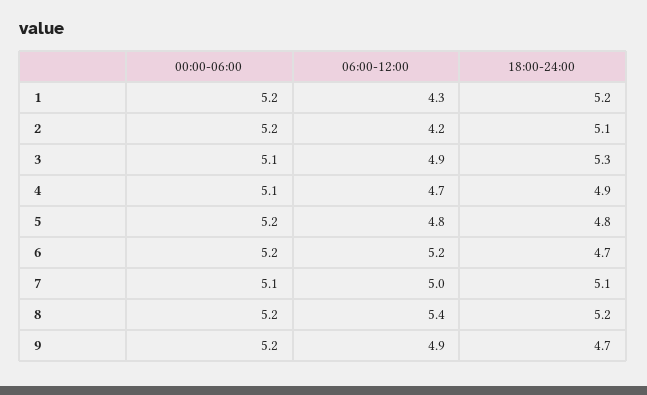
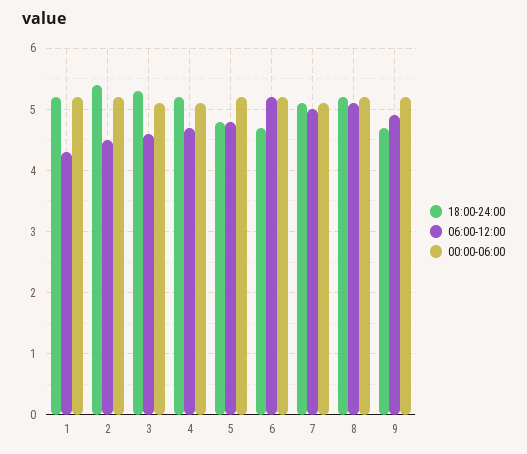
  {
    "00:00-06:00": {
      "1": 5.2,
      "2": 5.2,
      "3": 5.1,
      "4": 5.1,
      "5": 5.2,
      "6": 5.2,
      "7": 5.1,
      "8": 5.2,
      "9": 5.2
    },
    "06:00-12:00": {
      "1": 4.3,
-     "2": 4.2,
+     "2": 4.5,
-     "3": 4.9,
+     "3": 4.6,
      "4": 4.7,
      "5": 4.8,
      "6": 5.2,
      "7": 5,
-     "8": 5.4,
+     "8": 5.1,
      "9": 4.9
    },
    "18:00-24:00": {
      "1": 5.2,
-     "2": 5.1,
+     "2": 5.4,
      "3": 5.3,
-     "4": 4.9,
+     "4": 5.2,
      "5": 4.8,
      "6": 4.7,
      "7": 5.1,
      "8": 5.2,
      "9": 4.7
    }
  }

